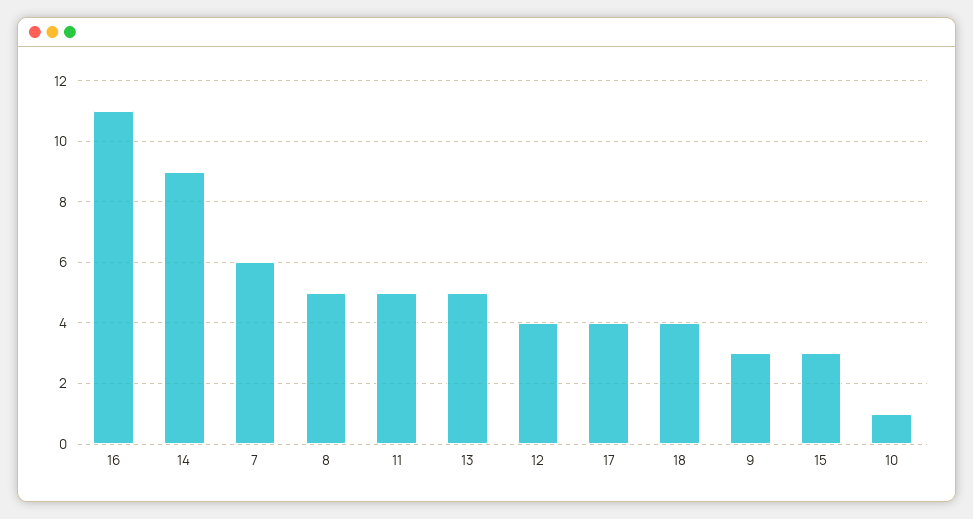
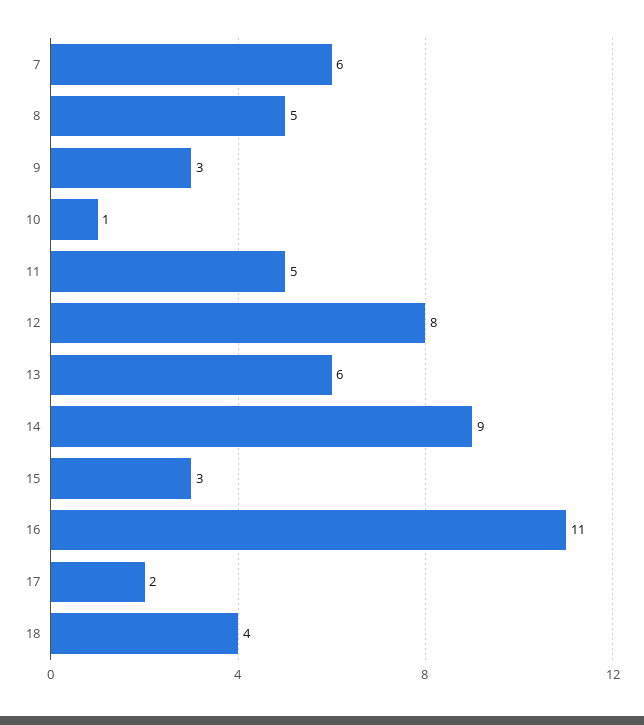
  {
    "16": 11,
    "14": 9,
    "7": 6,
    "8": 5,
    "11": 5,
-   "13": 5,
+   "13": 6,
-   "12": 4,
+   "12": 8,
-   "17": 4,
+   "17": 2,
    "18": 4,
    "9": 3,
    "15": 3,
    "10": 1
  }

